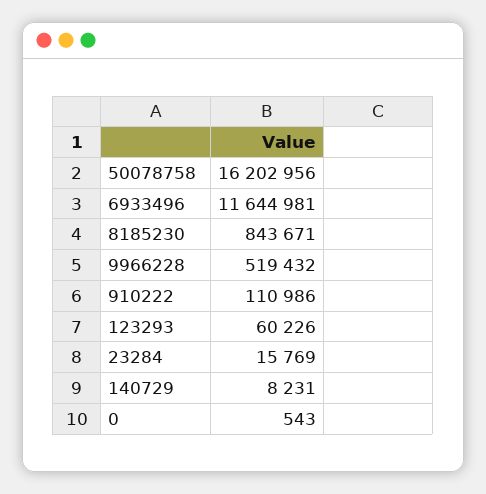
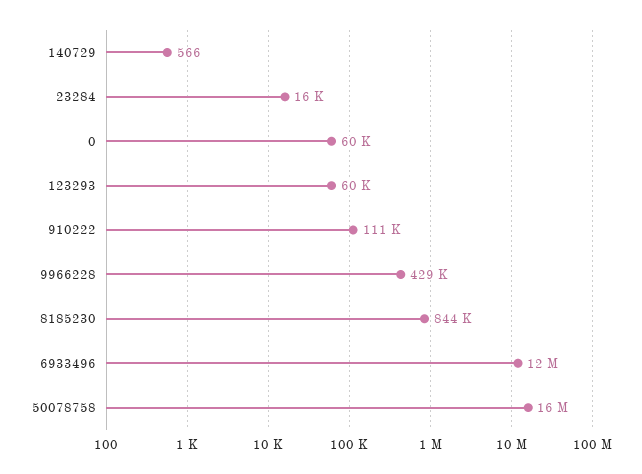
  {
    "50078758": 16202956,
    "6933496": 11644981,
    "8185230": 843671,
-   "9966228": 519432,
+   "9966228": 429000,
    "910222": 110986,
    "123293": 60226,
    "23284": 15769,
-   "140729": 8231,
+   "140729": 566,
-   "0": 543
+   "0": 60000
  }

